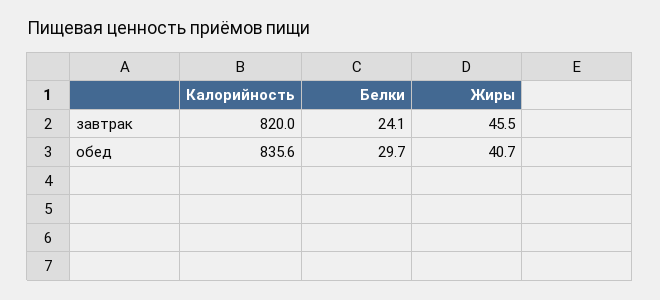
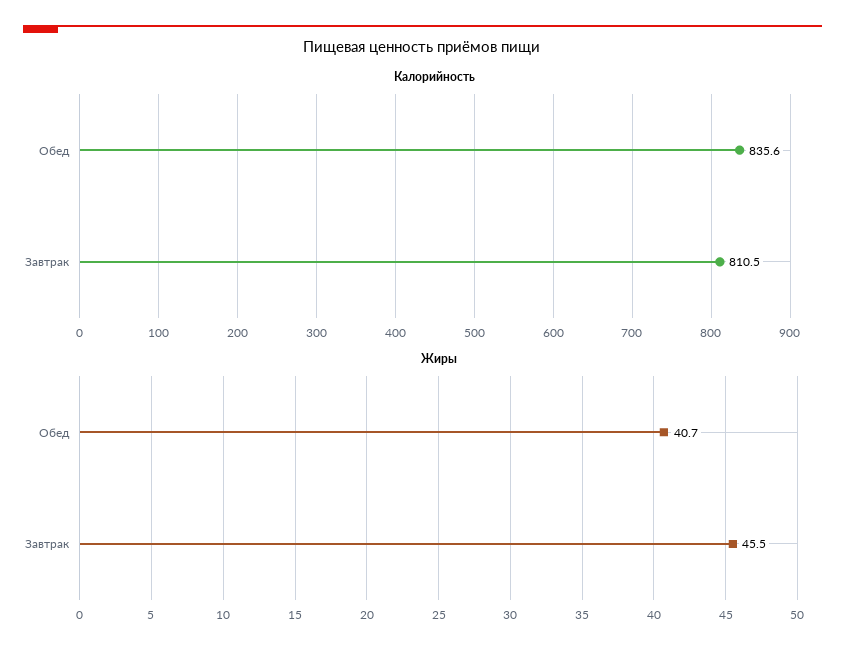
  {
    "Калорийность": {
-     "завтрак": 820,
+     "завтрак": 810.5,
      "обед": 835.6
    },
-   "Белки": {
-     "завтрак": 24.1,
-     "обед": 29.7
-   },
    "Жиры": {
      "завтрак": 45.5,
      "обед": 40.7
    }
  }

